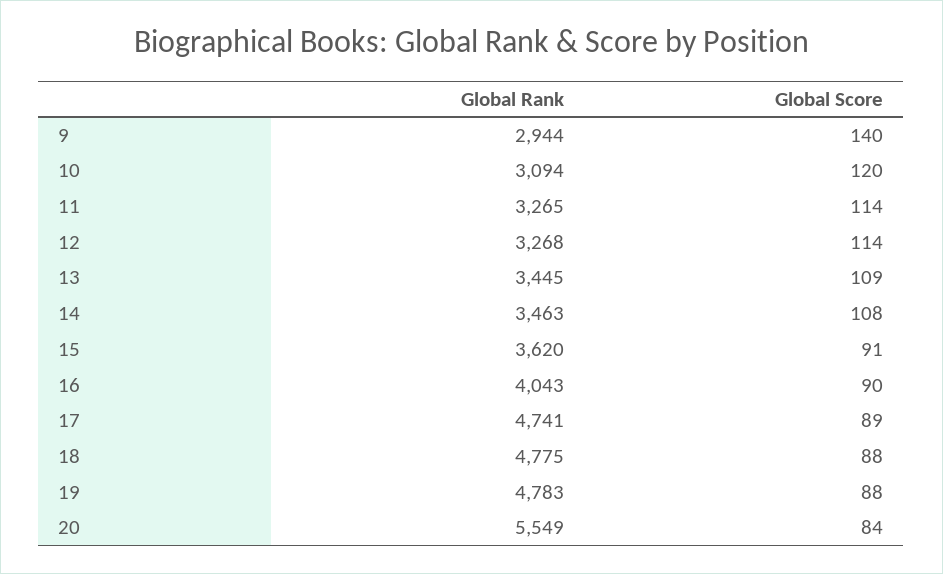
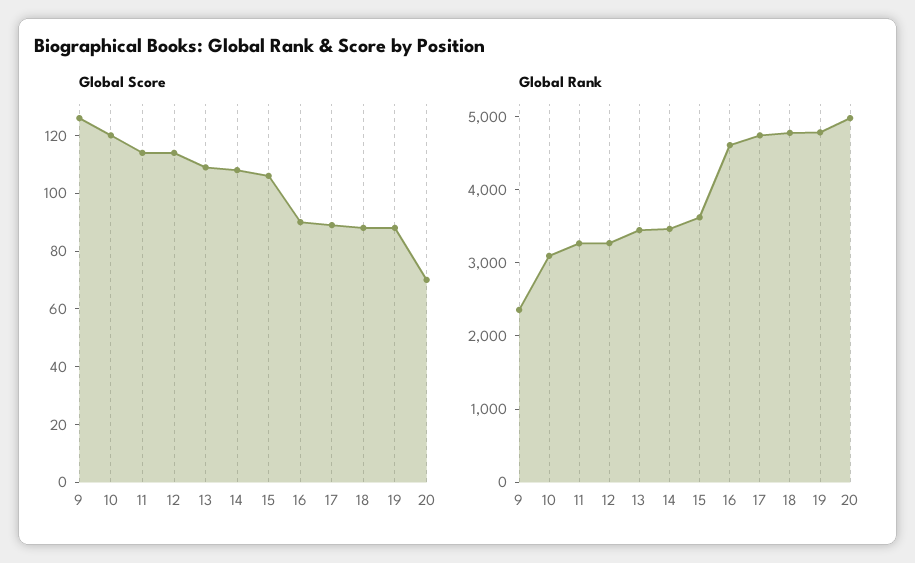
  {
    "Global Rank": {
-     "9": 2944,
+     "9": 2400,
      "10": 3094,
      "11": 3265,
      "12": 3268,
      "13": 3445,
      "14": 3463,
      "15": 3620,
-     "16": 4043,
+     "16": 4600,
      "17": 4741,
      "18": 4775,
      "19": 4783,
-     "20": 5549
+     "20": 5000
    },
    "Global Score": {
-     "9": 140,
+     "9": 125,
      "10": 120,
      "11": 114,
      "12": 114,
      "13": 109,
      "14": 108,
-     "15": 91,
+     "15": 105,
      "16": 90,
      "17": 89,
      "18": 88,
      "19": 88,
-     "20": 84
+     "20": 70
    }
  }

